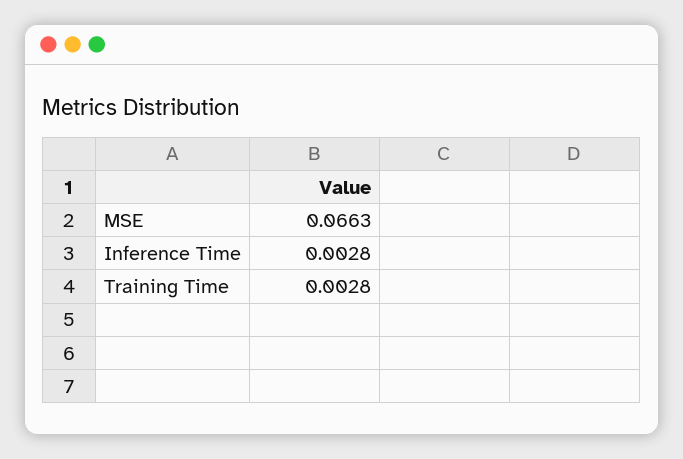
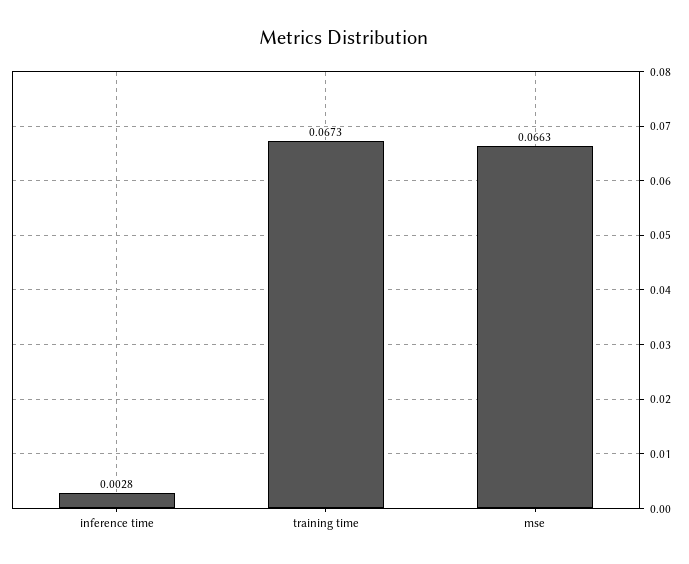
  {
    "MSE": 0.0663,
    "Inference Time": 0.0028,
-   "Training Time": 0.0028
+   "Training Time": 0.0673
  }

